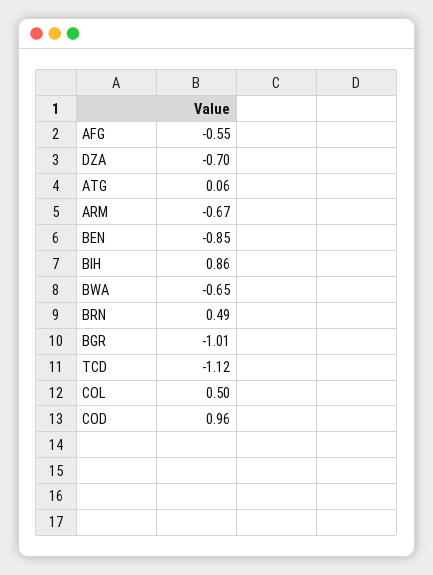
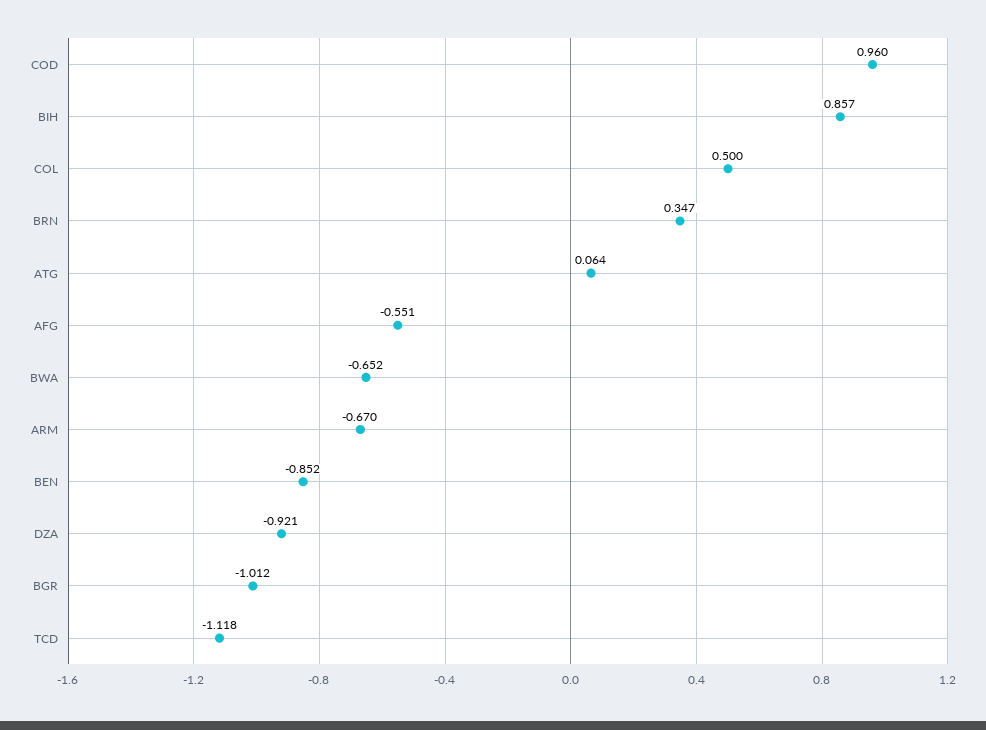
  {
    "AFG": -0.551,
-   "DZA": -0.7,
+   "DZA": -0.921,
    "ATG": 0.064,
    "ARM": -0.67,
    "BEN": -0.852,
    "BIH": 0.857,
    "BWA": -0.652,
-   "BRN": 0.49,
+   "BRN": 0.347,
    "BGR": -1.012,
    "TCD": -1.118,
    "COL": 0.5,
    "COD": 0.96
  }

